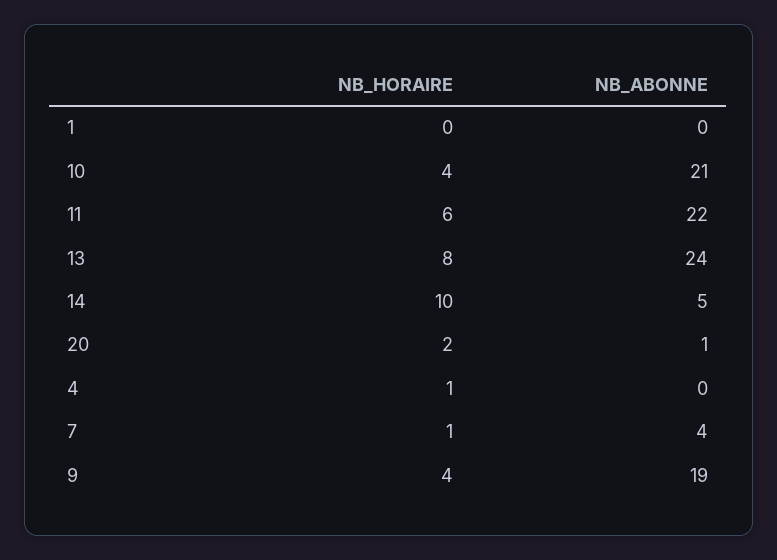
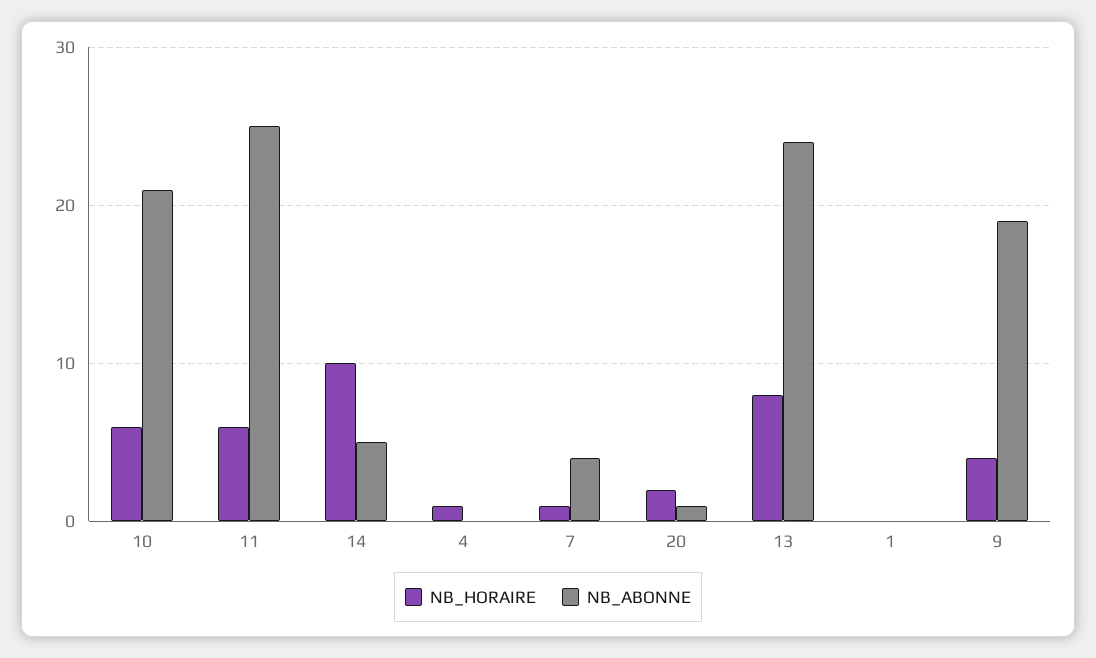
  {
    "NB_HORAIRE": {
      "1": 0,
-     "10": 4,
+     "10": 6,
      "11": 6,
      "13": 8,
      "14": 10,
      "20": 2,
      "4": 1,
      "7": 1,
      "9": 4
    },
    "NB_ABONNE": {
      "1": 0,
      "10": 21,
-     "11": 22,
+     "11": 25,
      "13": 24,
      "14": 5,
      "20": 1,
      "4": 0,
      "7": 4,
      "9": 19
    }
  }

